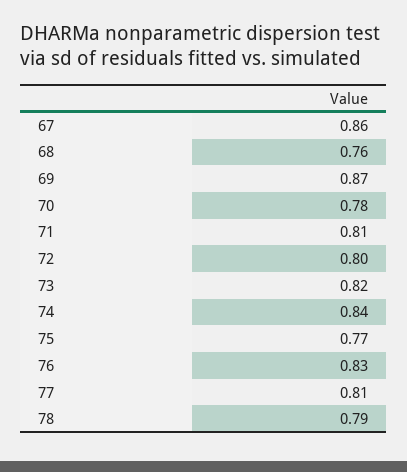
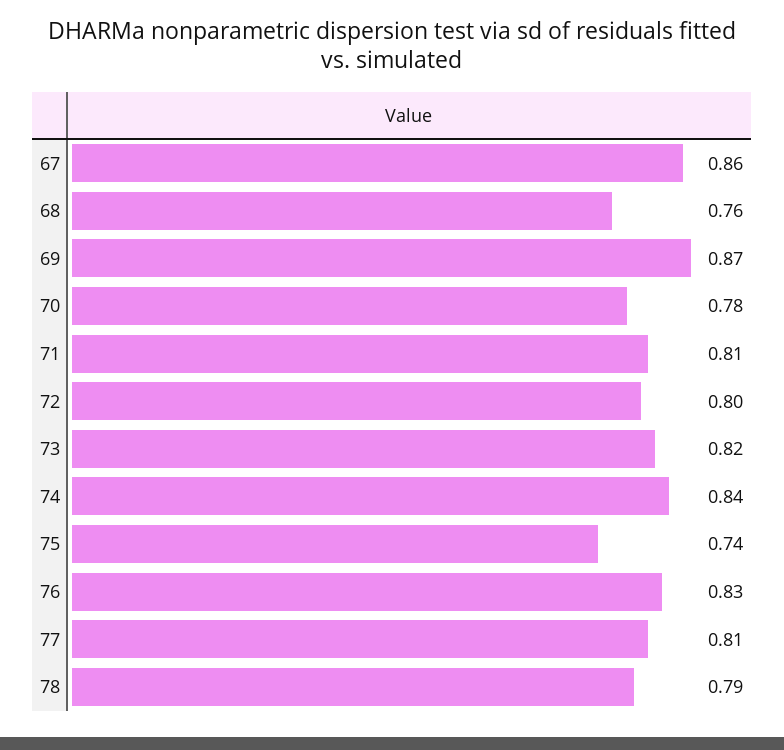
  {
    "67": 0.86,
    "68": 0.76,
    "69": 0.87,
    "70": 0.78,
    "71": 0.81,
    "72": 0.8,
    "73": 0.82,
    "74": 0.84,
-   "75": 0.77,
+   "75": 0.74,
    "76": 0.83,
    "77": 0.81,
    "78": 0.79
  }

